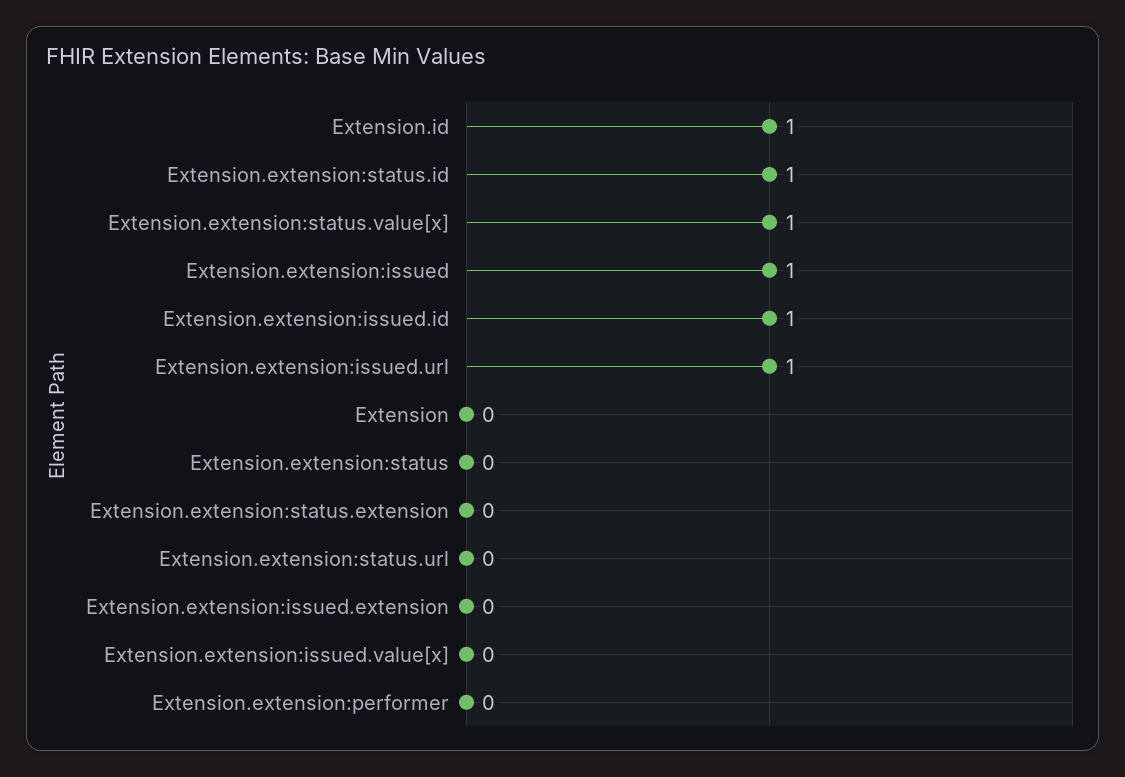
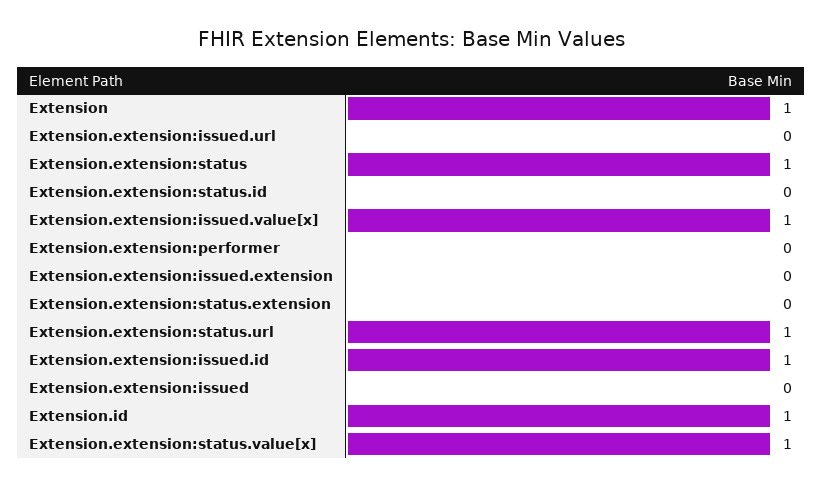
  {
    "Extension.id": 1,
-   "Extension.extension:status.id": 1,
+   "Extension.extension:status.id": 0,
    "Extension.extension:status.value[x]": 1,
-   "Extension.extension:issued": 1,
+   "Extension.extension:issued": 0,
    "Extension.extension:issued.id": 1,
-   "Extension.extension:issued.url": 1,
+   "Extension.extension:issued.url": 0,
-   "Extension": 0,
+   "Extension": 1,
-   "Extension.extension:status": 0,
+   "Extension.extension:status": 1,
    "Extension.extension:status.extension": 0,
-   "Extension.extension:status.url": 0,
+   "Extension.extension:status.url": 1,
    "Extension.extension:issued.extension": 0,
-   "Extension.extension:issued.value[x]": 0,
+   "Extension.extension:issued.value[x]": 1,
    "Extension.extension:performer": 0
  }

